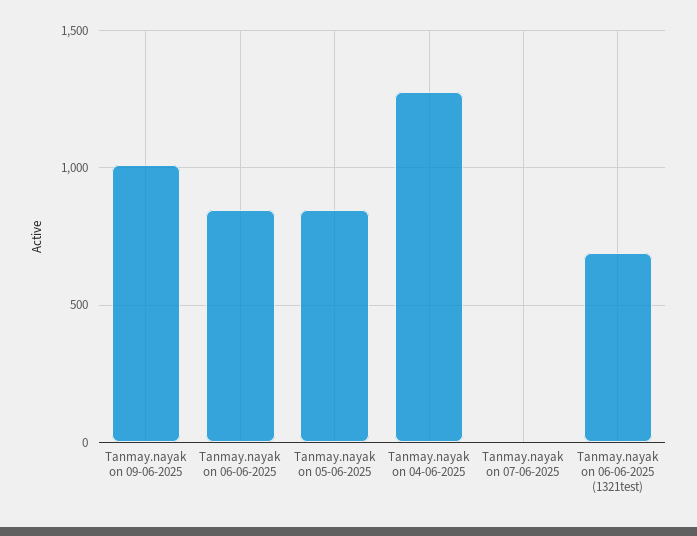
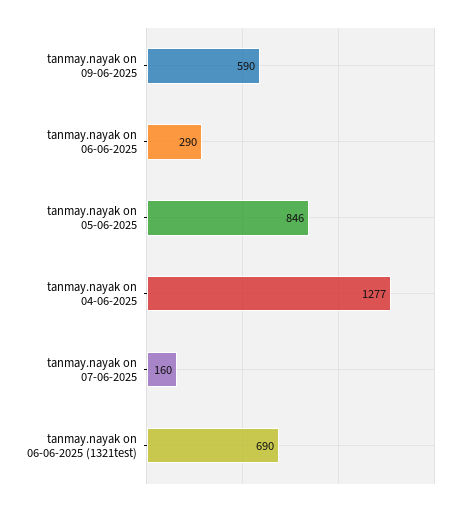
  {
-   "Tanmay.nayak on 09-06-2025": 1000,
+   "Tanmay.nayak on 09-06-2025": 590,
-   "Tanmay.nayak on 06-06-2025": 850,
+   "Tanmay.nayak on 06-06-2025": 290,
    "Tanmay.nayak on 05-06-2025": 846,
    "Tanmay.nayak on 04-06-2025": 1277,
-   "Tanmay.nayak on 07-06-2025": 0,
+   "Tanmay.nayak on 07-06-2025": 160,
    "Tanmay.nayak on 06-06-2025 (1321test)": 690
  }

